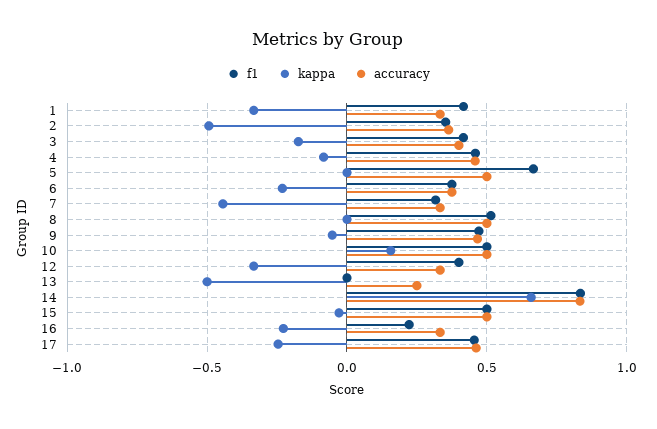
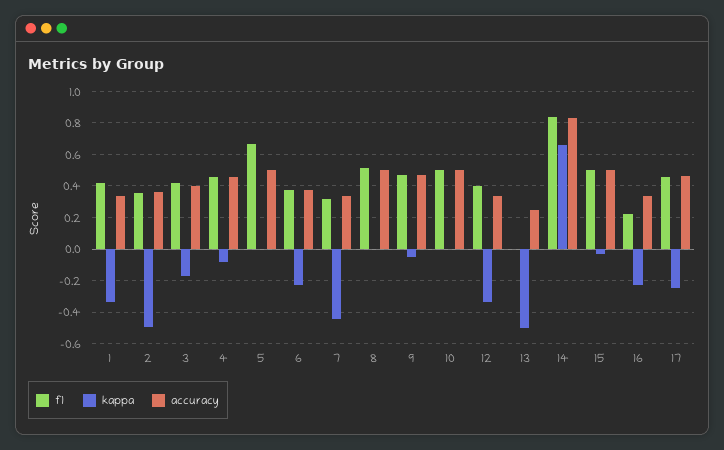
  {
    "f1": {
      "1": 0.4,
      "2": 0.35,
      "3": 0.4,
      "4": 0.45,
      "5": 0.65,
      "6": 0.4,
      "7": 0.3,
      "8": 0.5,
      "9": 0.45,
      "10": 0.5,
      "12": 0.4,
      "13": 0,
      "14": 0.85,
      "15": 0.5,
      "16": 0.2,
      "17": 0.45
    },
    "kappa": {
      "1": -0.35,
      "2": -0.5,
      "3": -0.15,
      "4": -0.1,
      "5": 0,
      "6": -0.25,
      "7": -0.45,
      "8": 0,
      "9": -0.05,
-     "10": 0.15,
+     "10": 0,
      "12": -0.35,
      "13": -0.5,
      "14": 0.65,
      "15": -0.05,
      "16": -0.25,
      "17": -0.25
    },
    "accuracy": {
      "1": 0.35,
      "2": 0.35,
      "3": 0.4,
      "4": 0.45,
      "5": 0.5,
      "6": 0.4,
      "7": 0.35,
      "8": 0.5,
      "9": 0.45,
      "10": 0.5,
      "12": 0.35,
      "13": 0.25,
      "14": 0.85,
      "15": 0.5,
      "16": 0.35,
      "17": 0.45
    }
  }

